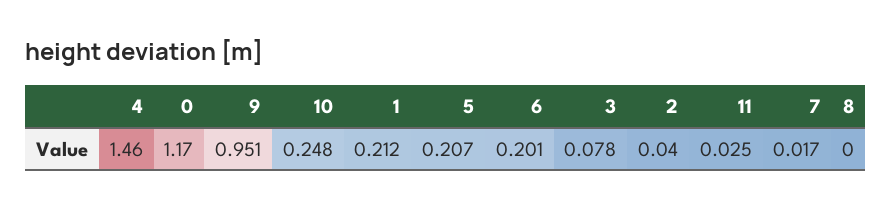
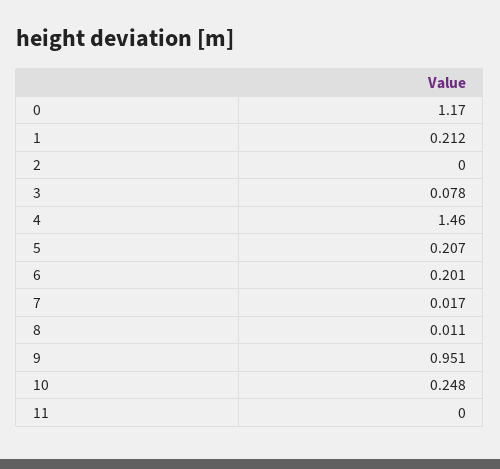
  {
    "4": 1.46,
    "0": 1.17,
    "9": 0.951,
    "10": 0.248,
    "1": 0.212,
    "5": 0.207,
    "6": 0.201,
    "3": 0.078,
-   "2": 0.04,
+   "2": 0,
-   "11": 0.025,
+   "11": 0,
    "7": 0.017,
-   "8": 0
+   "8": 0.011
  }

